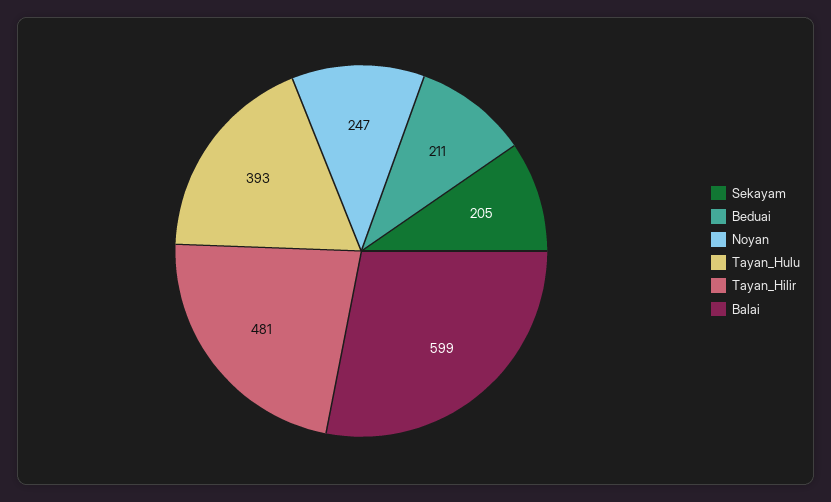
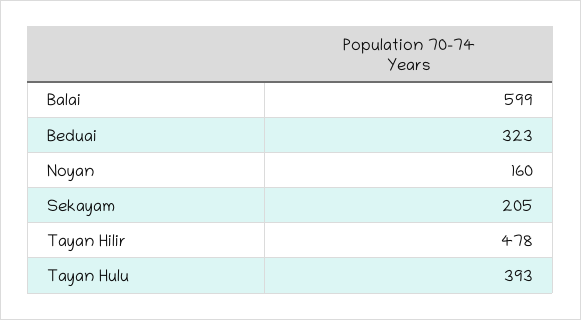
  {
    "Sekayam": 205,
-   "Beduai": 211,
+   "Beduai": 323,
-   "Noyan": 247,
+   "Noyan": 160,
    "Tayan_Hulu": 393,
-   "Tayan_Hilir": 481,
+   "Tayan_Hilir": 478,
    "Balai": 599
  }

